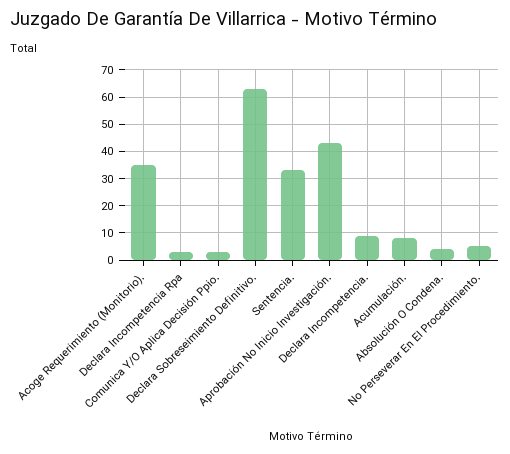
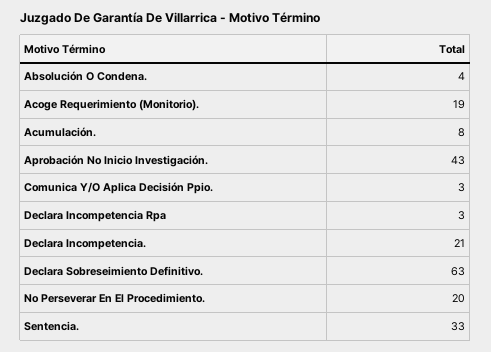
  {
-   "Acoge Requerimiento (Monitorio).": 35,
+   "Acoge Requerimiento (Monitorio).": 19,
    "Declara Incompetencia Rpa": 3,
    "Comunica Y/O Aplica Decisión Ppio.": 3,
    "Declara Sobreseimiento Definitivo.": 63,
    "Sentencia.": 33,
    "Aprobación No Inicio Investigación.": 43,
-   "Declara Incompetencia.": 10,
+   "Declara Incompetencia.": 21,
    "Acumulación.": 8,
    "Absolución O Condena.": 4,
-   "No Perseverar En El Procedimiento.": 5
+   "No Perseverar En El Procedimiento.": 20
  }

